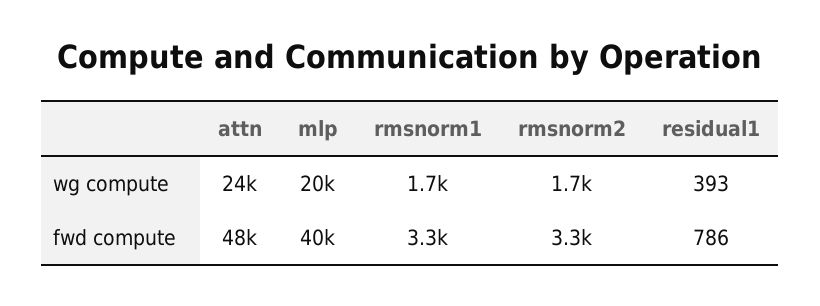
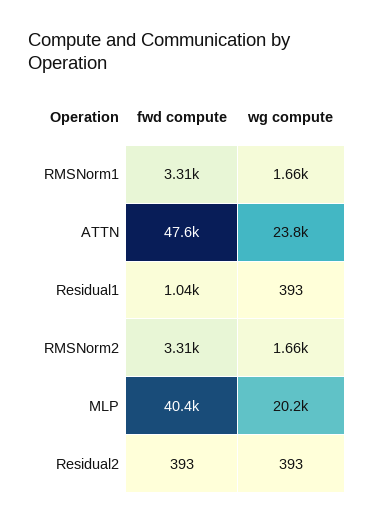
  {
    "attn": {
      "wg compute": 23800,
      "fwd compute": 47600
    },
    "mlp": {
      "wg compute": 20200,
      "fwd compute": 40400
    },
    "rmsnorm1": {
      "wg compute": 1660,
      "fwd compute": 3310
    },
    "rmsnorm2": {
      "wg compute": 1660,
      "fwd compute": 3310
    },
    "residual1": {
      "wg compute": 393,
-     "fwd compute": 786
+     "fwd compute": 1040
-   }
+   },
+   "Residual2": {
+     "fwd compute": 393,
+     "wg compute": 393
+   }
  }

